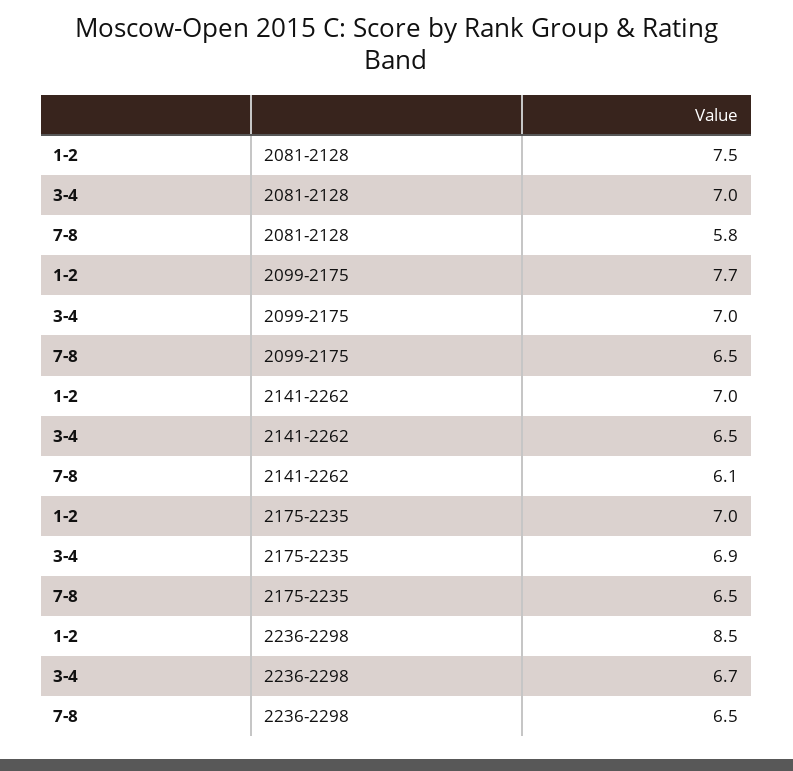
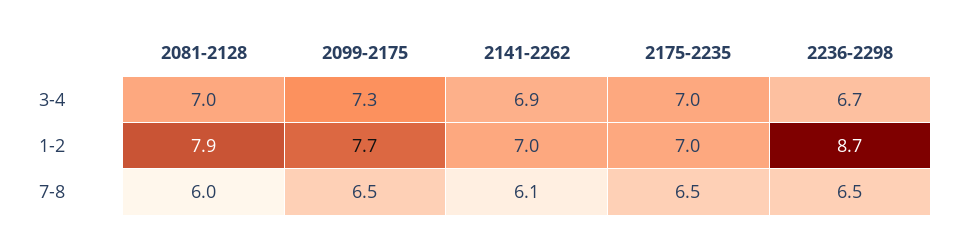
  {
    "1-2": {
-     "2081-2128": 7.5,
+     "2081-2128": 7.9,
      "2099-2175": 7.7,
      "2141-2262": 7,
      "2175-2235": 7,
-     "2236-2298": 8.5
+     "2236-2298": 8.7
    },
    "3-4": {
      "2081-2128": 7,
-     "2099-2175": 7,
+     "2099-2175": 7.3,
-     "2141-2262": 6.5,
+     "2141-2262": 6.9,
-     "2175-2235": 6.9,
+     "2175-2235": 7,
      "2236-2298": 6.7
    },
    "7-8": {
-     "2081-2128": 5.8,
+     "2081-2128": 6,
      "2099-2175": 6.5,
      "2141-2262": 6.1,
      "2175-2235": 6.5,
      "2236-2298": 6.5
    }
  }

